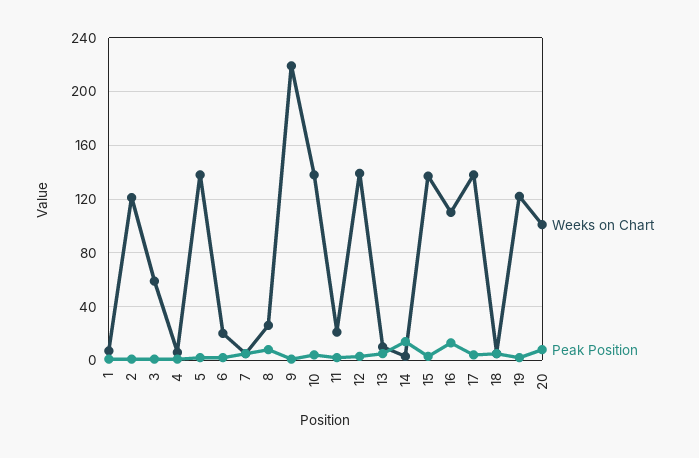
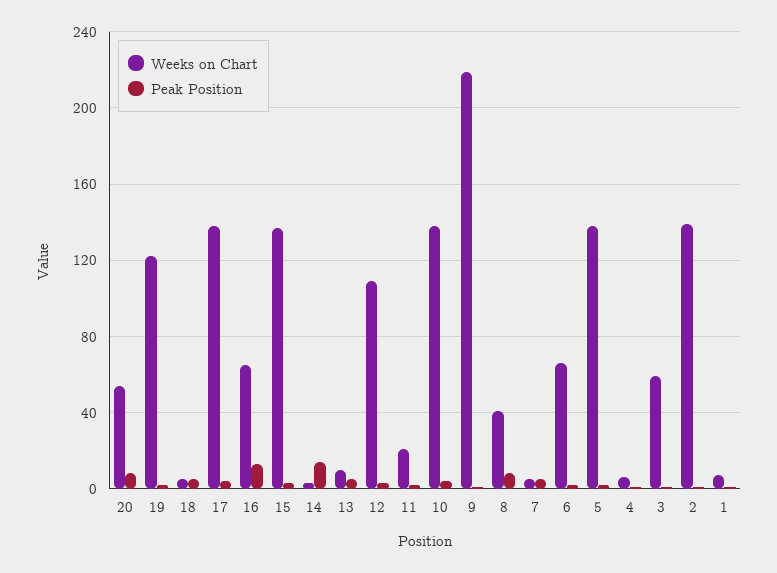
  {
    "Weeks on Chart": {
      "1": 5,
-     "2": 120,
+     "2": 140,
      "3": 60,
      "4": 5,
      "5": 140,
-     "6": 20,
+     "6": 65,
      "7": 5,
-     "8": 25,
+     "8": 40,
      "9": 220,
      "10": 140,
      "11": 20,
-     "12": 140,
+     "12": 110,
      "13": 10,
      "14": 5,
      "15": 135,
-     "16": 110,
+     "16": 65,
      "17": 140,
      "18": 5,
      "19": 120,
-     "20": 100
+     "20": 55
    },
    "Peak Position": {
      "1": 0,
      "2": 0,
      "3": 0,
      "4": 0,
      "5": 0,
      "6": 0,
      "7": 5,
      "8": 10,
      "9": 0,
      "10": 5,
      "11": 0,
      "12": 5,
      "13": 5,
      "14": 15,
      "15": 5,
      "16": 15,
      "17": 5,
      "18": 5,
      "19": 0,
      "20": 10
    }
  }

